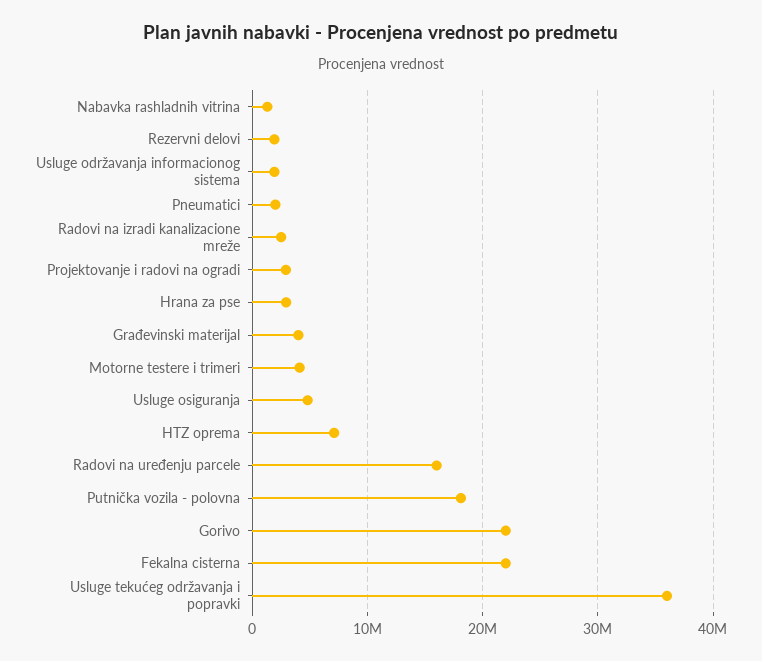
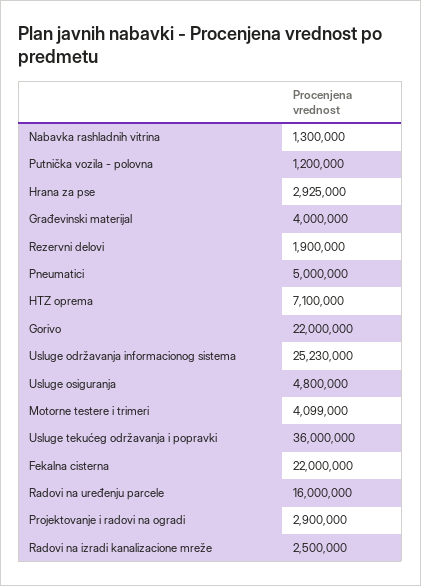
  {
    "Nabavka rashladnih vitrina": 1300000,
    "Rezervni delovi": 1900000,
-   "Usluge održavanja informacionog sistema": 2000000,
+   "Usluge održavanja informacionog sistema": 25230000,
-   "Pneumatici": 2000000,
+   "Pneumatici": 5000000,
    "Radovi na izradi kanalizacione mreže": 2500000,
    "Projektovanje i radovi na ogradi": 2900000,
    "Hrana za pse": 2925000,
    "Građevinski materijal": 4000000,
    "Motorne testere i trimeri": 4099000,
    "Usluge osiguranja": 4800000,
    "HTZ oprema": 7100000,
    "Radovi na uređenju parcele": 16000000,
-   "Putnička vozila - polovna": 18000000,
+   "Putnička vozila - polovna": 1200000,
    "Gorivo": 22000000,
    "Fekalna cisterna": 22000000,
    "Usluge tekućeg održavanja i popravki": 36000000
  }

